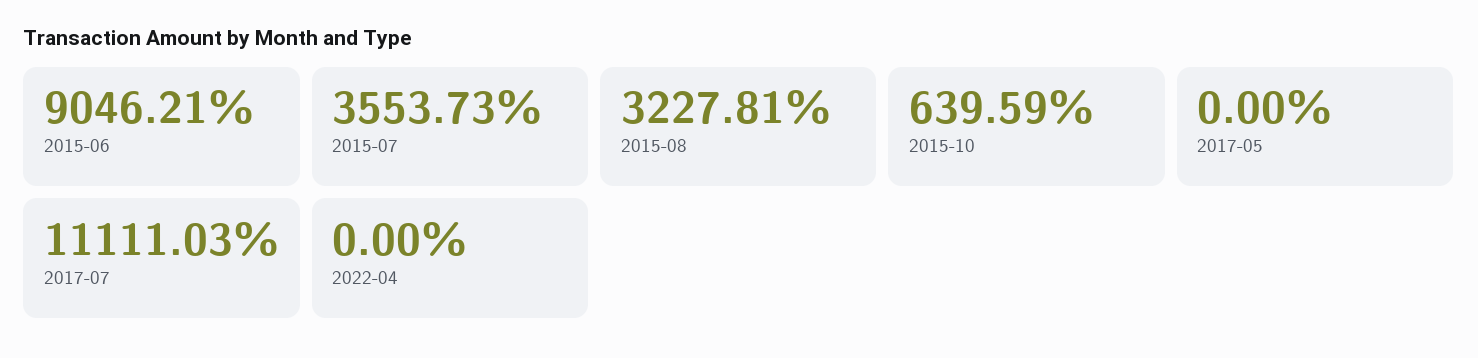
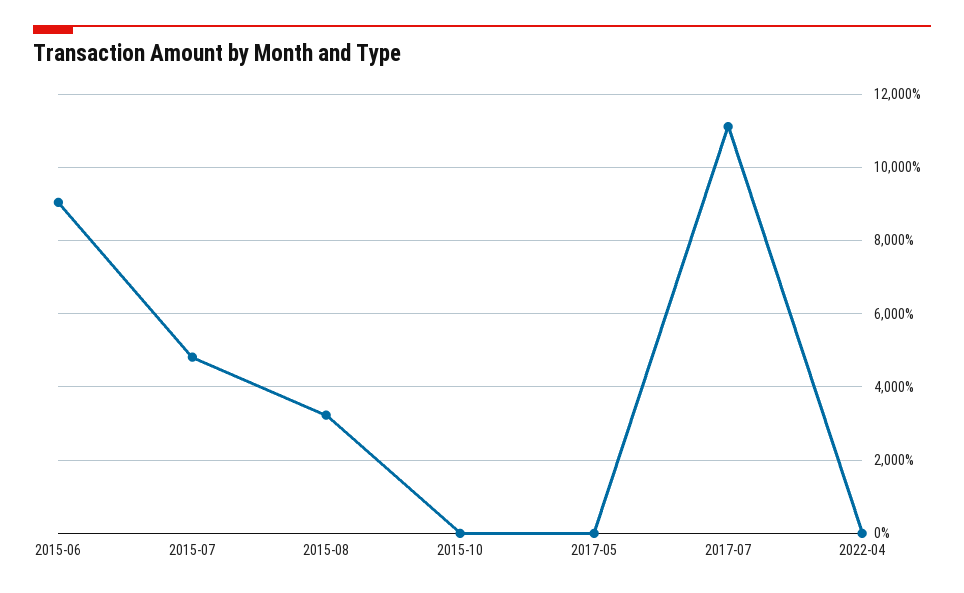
  {
    "2015-06": 9046.21,
-   "2015-07": 3553.73,
+   "2015-07": 4800,
    "2015-08": 3227.81,
-   "2015-10": 639.59,
+   "2015-10": 0,
    "2017-05": 0,
    "2017-07": 11111.03,
    "2022-04": 0
  }

